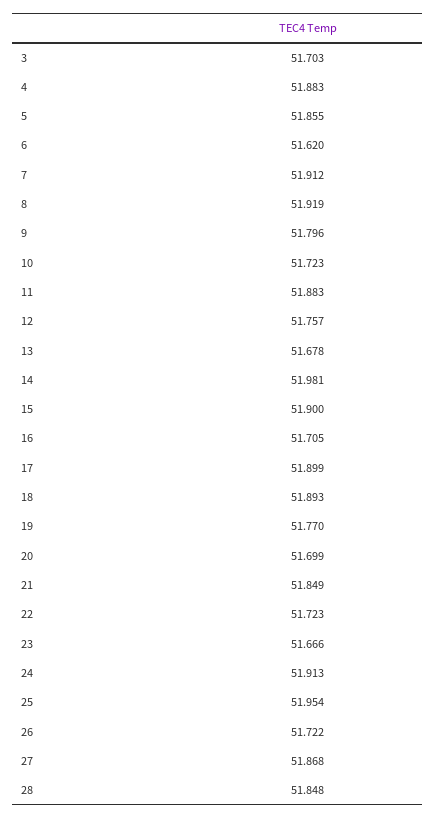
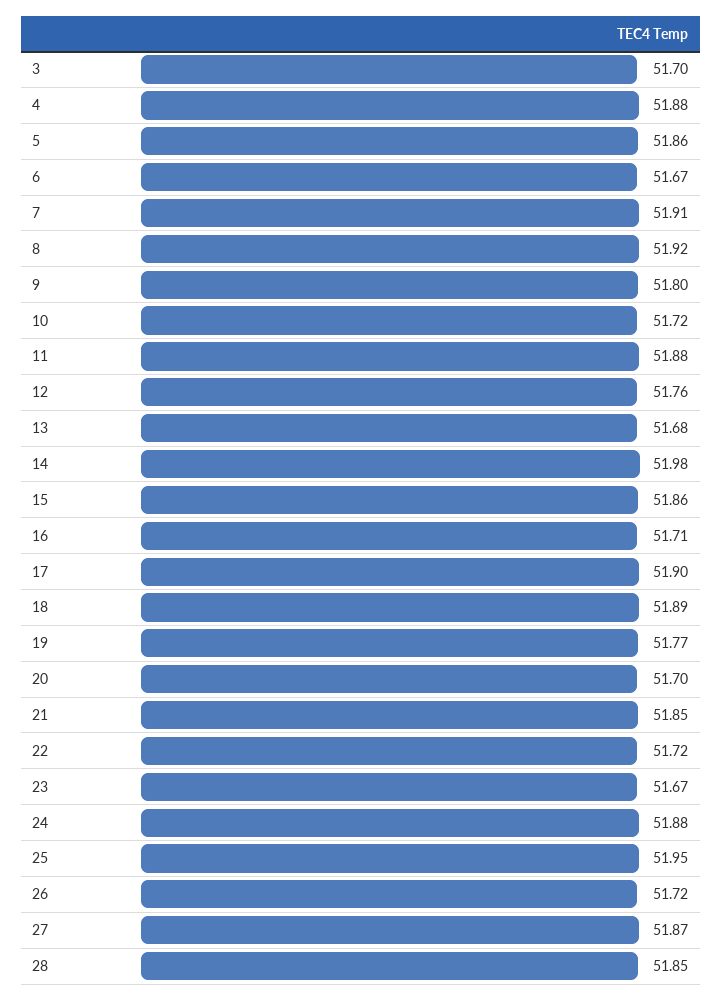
  {
    "3": 51.703,
    "4": 51.883,
    "5": 51.855,
-   "6": 51.62,
+   "6": 51.67,
    "7": 51.912,
    "8": 51.919,
    "9": 51.796,
    "10": 51.723,
    "11": 51.883,
    "12": 51.757,
    "13": 51.678,
    "14": 51.981,
-   "15": 51.9,
+   "15": 51.86,
    "16": 51.705,
    "17": 51.899,
    "18": 51.893,
    "19": 51.77,
    "20": 51.699,
    "21": 51.849,
    "22": 51.723,
    "23": 51.666,
-   "24": 51.913,
+   "24": 51.88,
    "25": 51.954,
    "26": 51.722,
    "27": 51.868,
    "28": 51.848
  }

